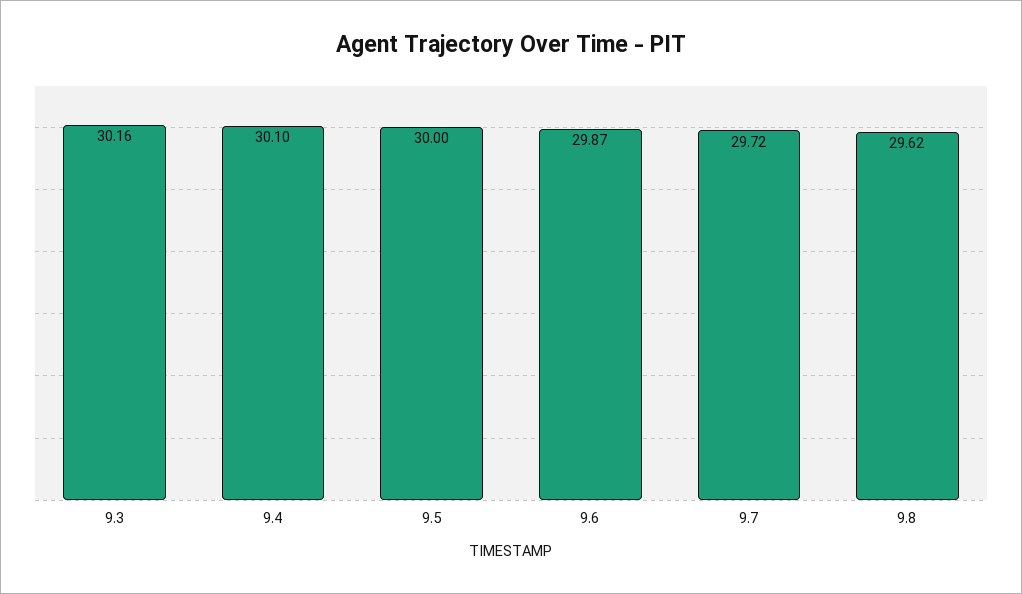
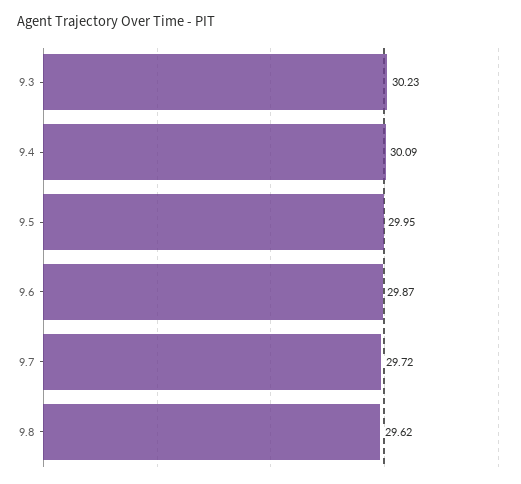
  {
-   "9.3": 30.16,
+   "9.3": 30.23,
-   "9.4": 30.1,
+   "9.4": 30.09,
-   "9.5": 30,
+   "9.5": 29.95,
    "9.6": 29.87,
    "9.7": 29.72,
    "9.8": 29.62
  }

